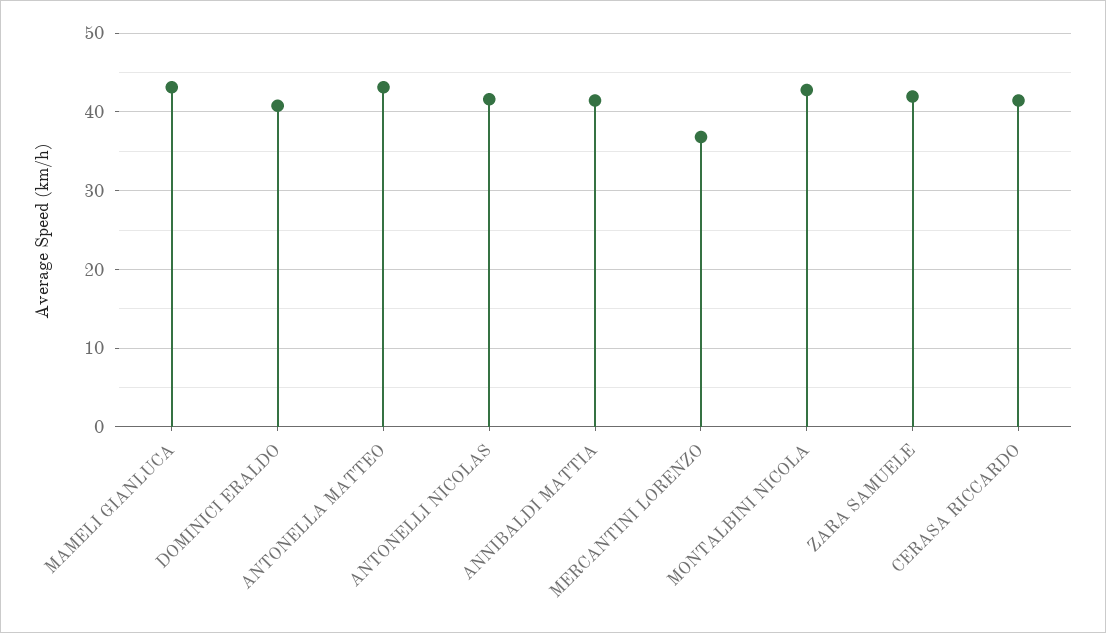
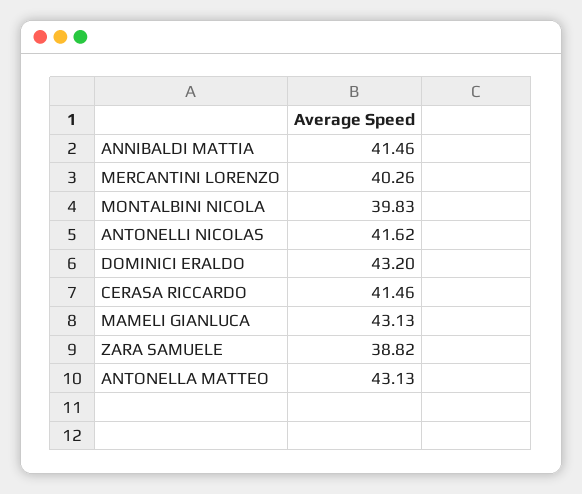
  {
    "MAMELI GIANLUCA": 43.13,
-   "DOMINICI ERALDO": 41,
+   "DOMINICI ERALDO": 43.2,
    "ANTONELLA MATTEO": 43.13,
    "ANTONELLI NICOLAS": 41.62,
    "ANNIBALDI MATTIA": 41.46,
-   "MERCANTINI LORENZO": 37,
+   "MERCANTINI LORENZO": 40.26,
-   "MONTALBINI NICOLA": 43,
+   "MONTALBINI NICOLA": 39.83,
-   "ZARA SAMUELE": 42,
+   "ZARA SAMUELE": 38.82,
    "CERASA RICCARDO": 41.46
  }

